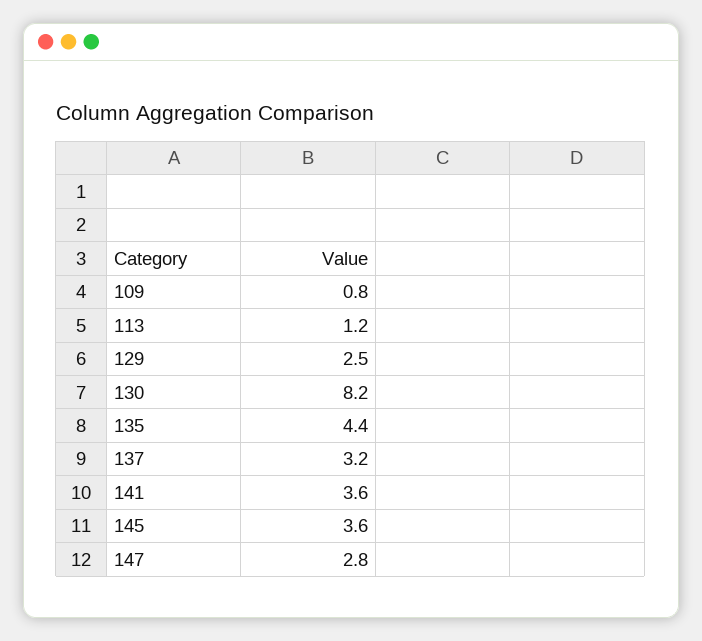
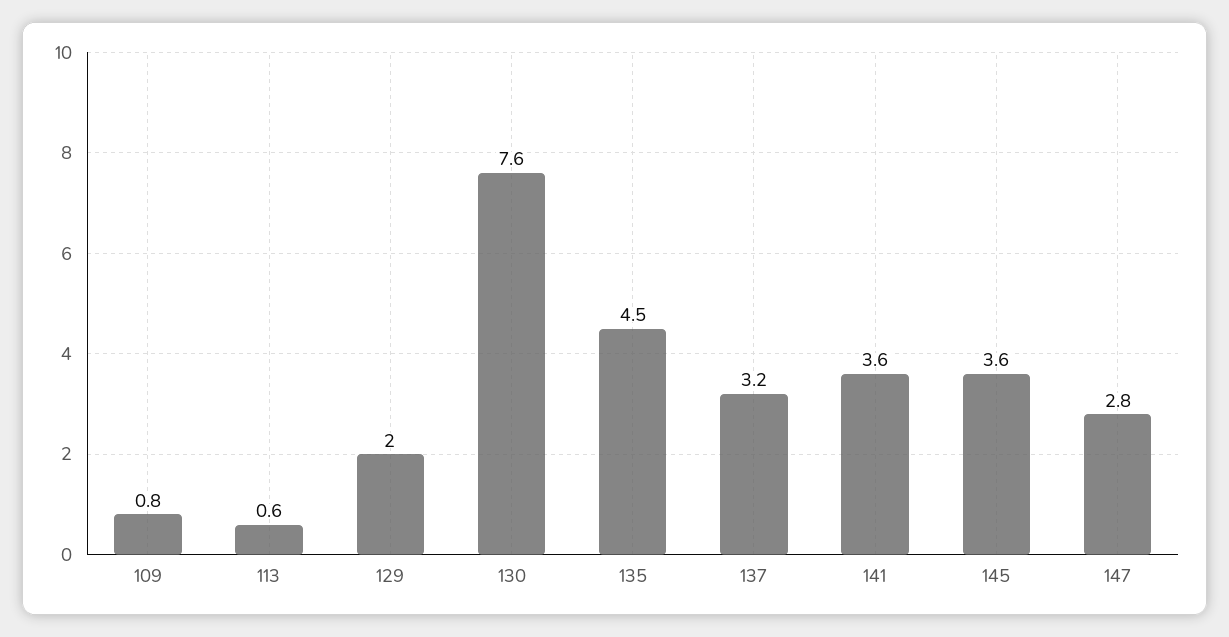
  {
    "109": 0.8,
-   "113": 1.2,
+   "113": 0.6,
-   "129": 2.5,
+   "129": 2,
-   "130": 8.2,
+   "130": 7.6,
-   "135": 4.4,
+   "135": 4.5,
    "137": 3.2,
    "141": 3.6,
    "145": 3.6,
    "147": 2.8
  }

